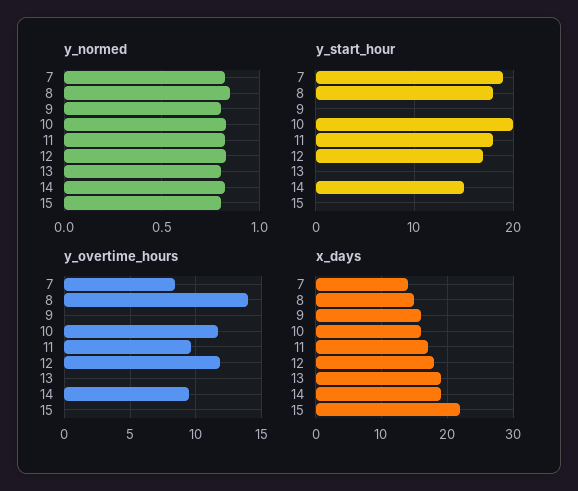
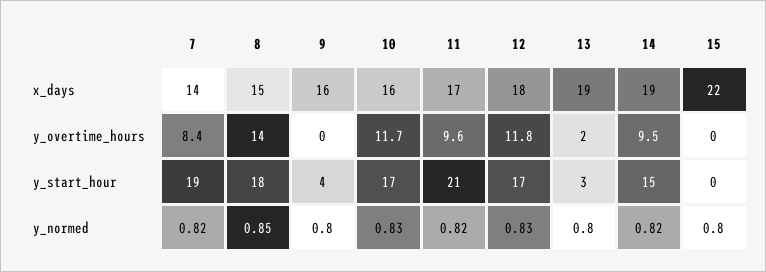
  {
    "y_normed": {
      "7": 0.82,
      "8": 0.85,
      "9": 0.8,
      "10": 0.83,
      "11": 0.82,
      "12": 0.83,
      "13": 0.8,
      "14": 0.82,
      "15": 0.8
    },
    "y_start_hour": {
      "7": 19,
      "8": 18,
-     "9": 0,
+     "9": 4,
-     "10": 20,
+     "10": 17,
-     "11": 18,
+     "11": 21,
      "12": 17,
-     "13": 0,
+     "13": 3,
      "14": 15,
      "15": 0
    },
    "y_overtime_hours": {
      "7": 8.4,
      "8": 14,
      "9": 0,
      "10": 11.7,
      "11": 9.6,
      "12": 11.8,
-     "13": 0,
+     "13": 2,
      "14": 9.5,
      "15": 0
    },
    "x_days": {
      "7": 14,
      "8": 15,
      "9": 16,
      "10": 16,
      "11": 17,
      "12": 18,
      "13": 19,
      "14": 19,
      "15": 22
    }
  }

